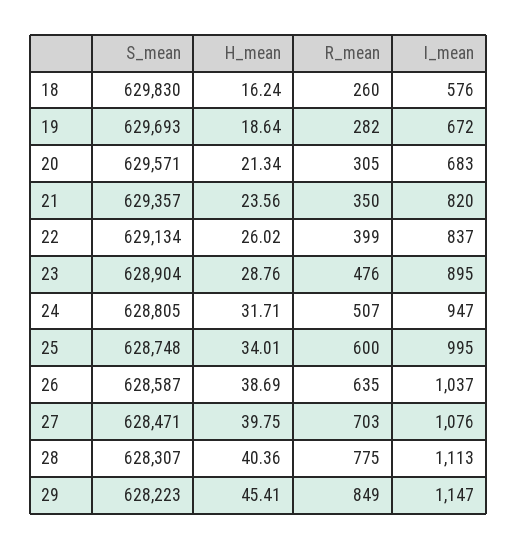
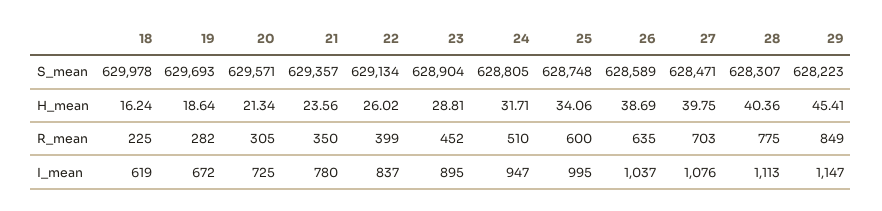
  {
    "S_mean": {
-     "18": 629830,
+     "18": 629978,
      "19": 629693,
      "20": 629571,
      "21": 629357,
      "22": 629134,
      "23": 628904,
      "24": 628805,
      "25": 628748,
-     "26": 628587,
+     "26": 628589,
      "27": 628471,
      "28": 628307,
      "29": 628223
    },
    "H_mean": {
      "18": 16.24,
      "19": 18.64,
      "20": 21.34,
      "21": 23.56,
      "22": 26.02,
-     "23": 28.76,
+     "23": 28.81,
      "24": 31.71,
-     "25": 34.01,
+     "25": 34.06,
      "26": 38.69,
      "27": 39.75,
      "28": 40.36,
      "29": 45.41
    },
    "R_mean": {
-     "18": 260,
+     "18": 225,
      "19": 282,
      "20": 305,
      "21": 350,
      "22": 399,
-     "23": 476,
+     "23": 452,
-     "24": 507,
+     "24": 510,
      "25": 600,
      "26": 635,
      "27": 703,
      "28": 775,
      "29": 849
    },
    "I_mean": {
-     "18": 576,
+     "18": 619,
      "19": 672,
-     "20": 683,
+     "20": 725,
-     "21": 820,
+     "21": 780,
      "22": 837,
      "23": 895,
      "24": 947,
      "25": 995,
      "26": 1037,
      "27": 1076,
      "28": 1113,
      "29": 1147
    }
  }

